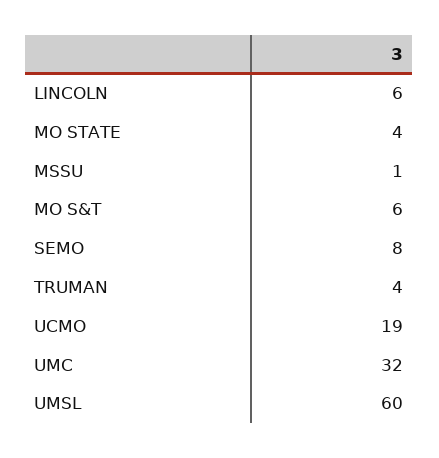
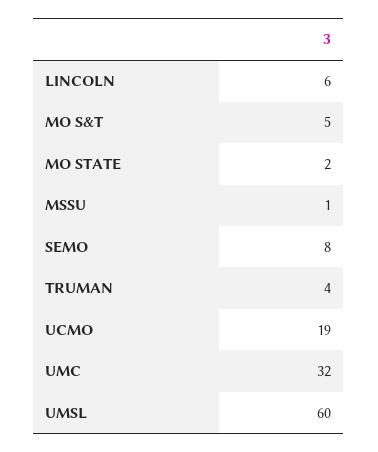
  {
    "LINCOLN": 6,
-   "MO STATE": 4,
+   "MO STATE": 2,
    "MSSU": 1,
-   "MO S&T": 6,
+   "MO S&T": 5,
    "SEMO": 8,
    "TRUMAN": 4,
    "UCMO": 19,
    "UMC": 32,
    "UMSL": 60
  }

